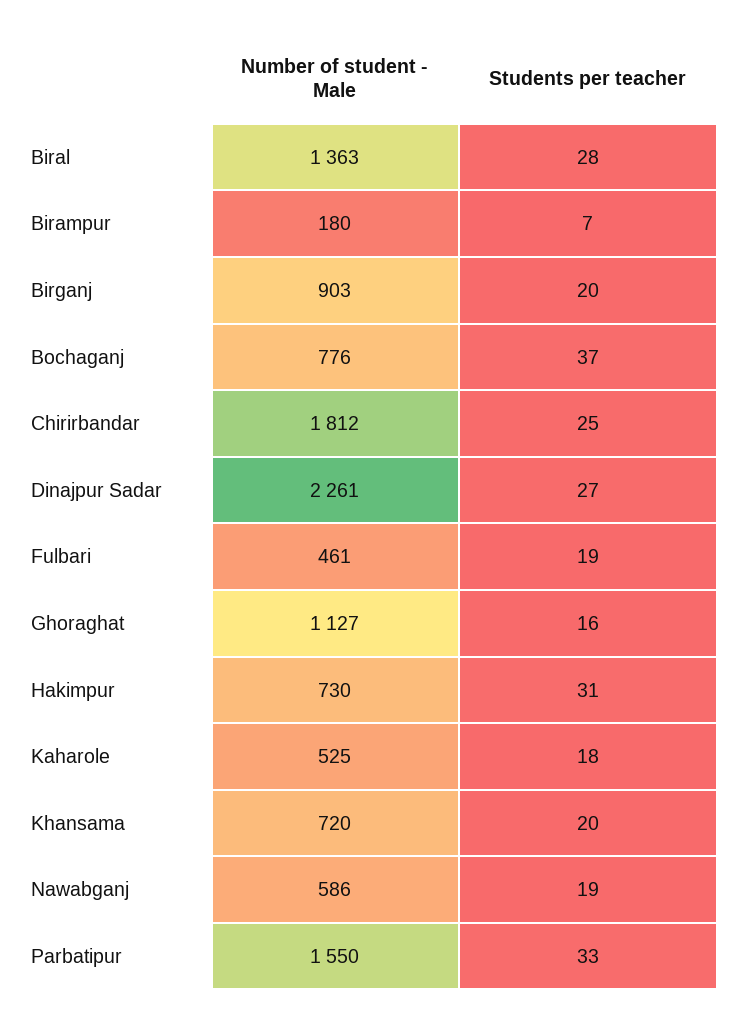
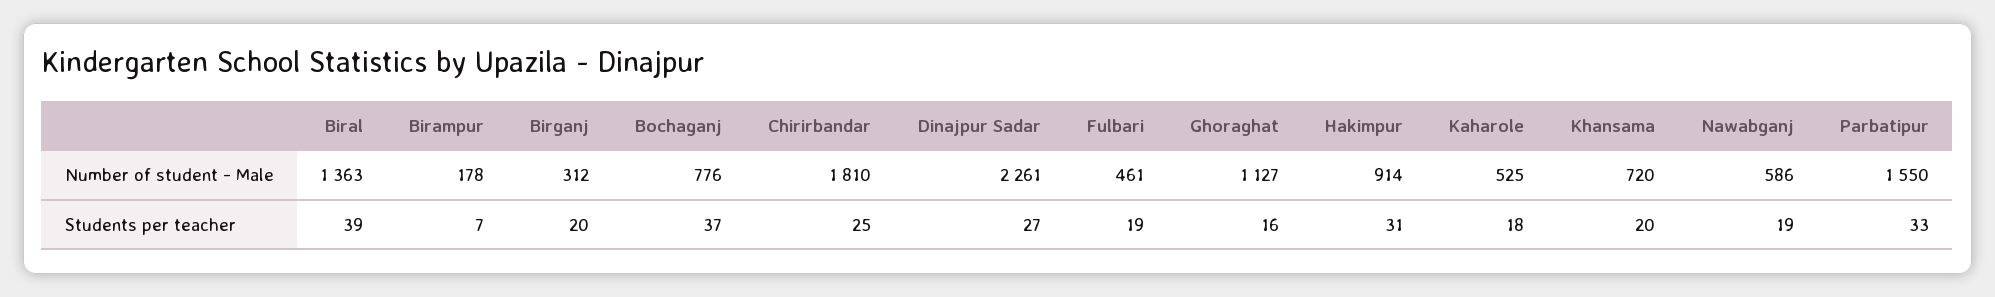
  {
    "Number of student - Male": {
      "Biral": 1363,
-     "Birampur": 180,
+     "Birampur": 178,
-     "Birganj": 903,
+     "Birganj": 312,
      "Bochaganj": 776,
-     "Chirirbandar": 1812,
+     "Chirirbandar": 1810,
      "Dinajpur Sadar": 2261,
      "Fulbari": 461,
      "Ghoraghat": 1127,
-     "Hakimpur": 730,
+     "Hakimpur": 914,
      "Kaharole": 525,
      "Khansama": 720,
      "Nawabganj": 586,
      "Parbatipur": 1550
    },
    "Students per teacher": {
-     "Biral": 28,
+     "Biral": 39,
      "Birampur": 7,
      "Birganj": 20,
      "Bochaganj": 37,
      "Chirirbandar": 25,
      "Dinajpur Sadar": 27,
      "Fulbari": 19,
      "Ghoraghat": 16,
      "Hakimpur": 31,
      "Kaharole": 18,
      "Khansama": 20,
      "Nawabganj": 19,
      "Parbatipur": 33
    }
  }

